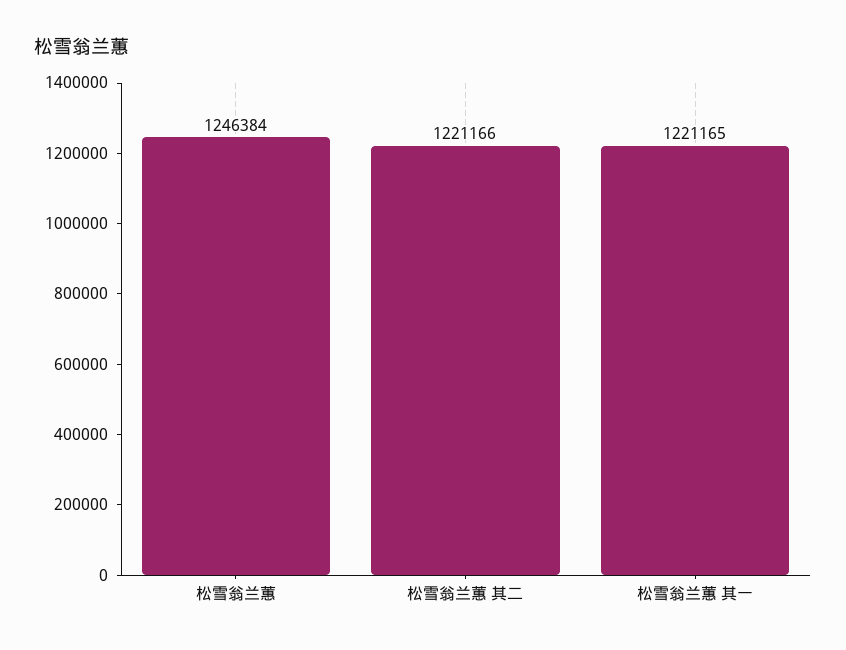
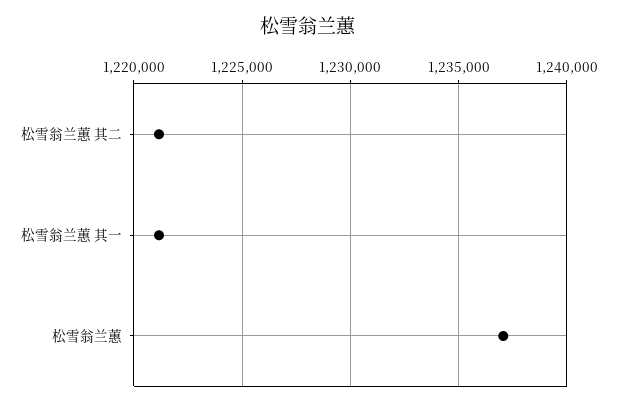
  {
-   "松雪翁兰蕙": 1246384,
+   "松雪翁兰蕙": 1237000,
    "松雪翁兰蕙 其二": 1221166,
    "松雪翁兰蕙 其一": 1221165
  }

